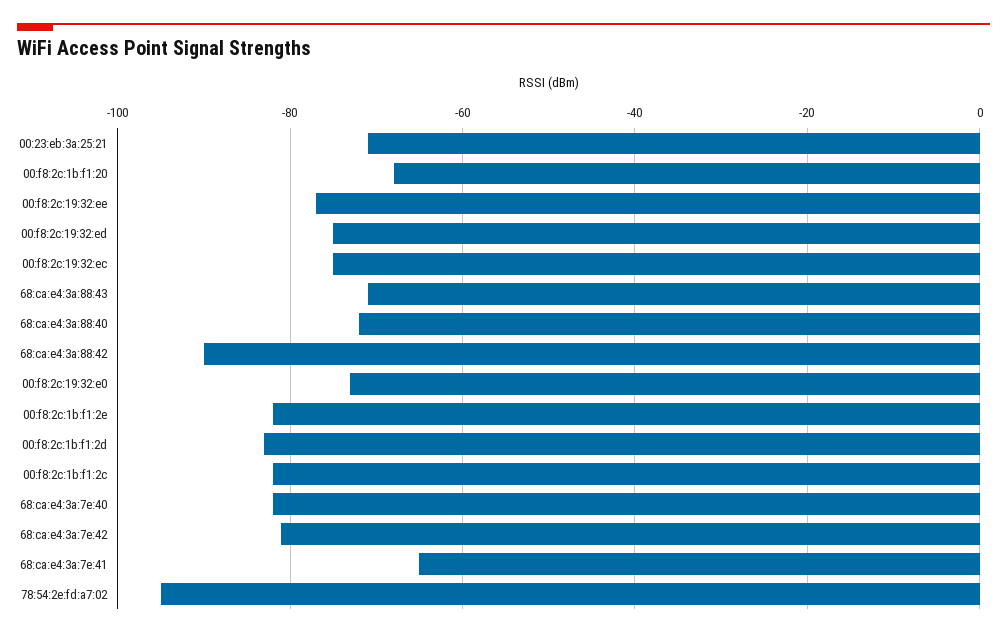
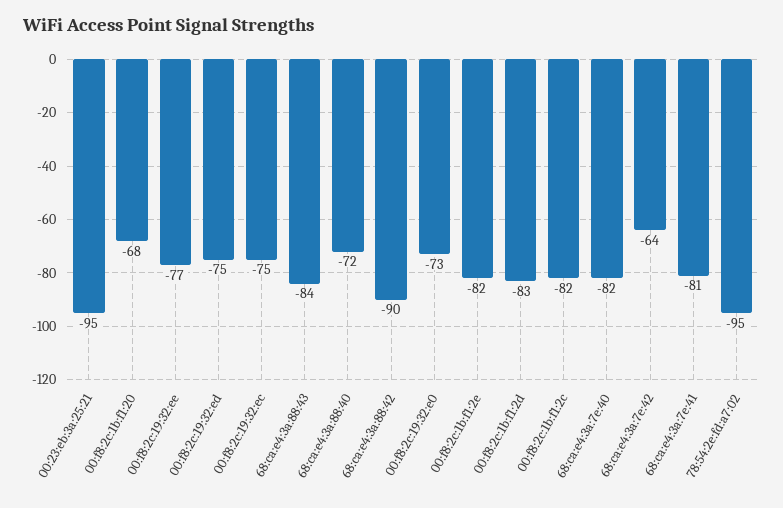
  {
-   "00:23:eb:3a:25:21": -70,
+   "00:23:eb:3a:25:21": -95,
    "00:f8:2c:1b:f1:20": -68,
    "00:f8:2c:19:32:ee": -77,
    "00:f8:2c:19:32:ed": -75,
    "00:f8:2c:19:32:ec": -75,
-   "68:ca:e4:3a:88:43": -70,
+   "68:ca:e4:3a:88:43": -84,
    "68:ca:e4:3a:88:40": -72,
    "68:ca:e4:3a:88:42": -90,
    "00:f8:2c:19:32:e0": -73,
    "00:f8:2c:1b:f1:2e": -82,
    "00:f8:2c:1b:f1:2d": -83,
    "00:f8:2c:1b:f1:2c": -82,
    "68:ca:e4:3a:7e:40": -82,
-   "68:ca:e4:3a:7e:42": -80,
+   "68:ca:e4:3a:7e:42": -64,
-   "68:ca:e4:3a:7e:41": -65,
+   "68:ca:e4:3a:7e:41": -81,
    "78:54:2e:fd:a7:02": -95
  }

